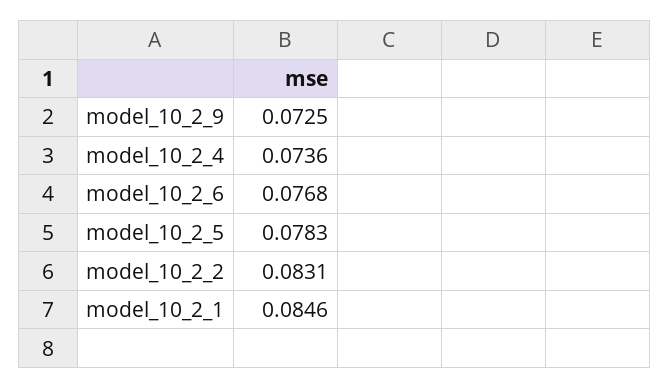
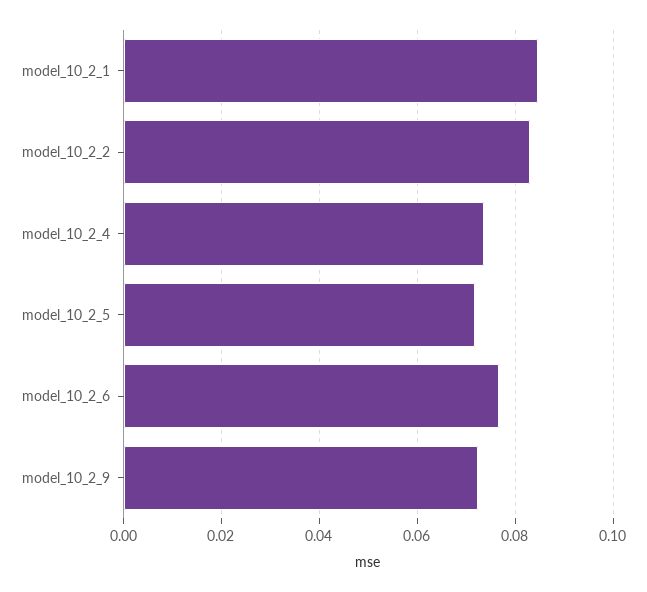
  {
    "model_10_2_9": 0.0725,
    "model_10_2_4": 0.0736,
    "model_10_2_6": 0.0768,
-   "model_10_2_5": 0.0783,
+   "model_10_2_5": 0.072,
    "model_10_2_2": 0.0831,
    "model_10_2_1": 0.0846
  }

